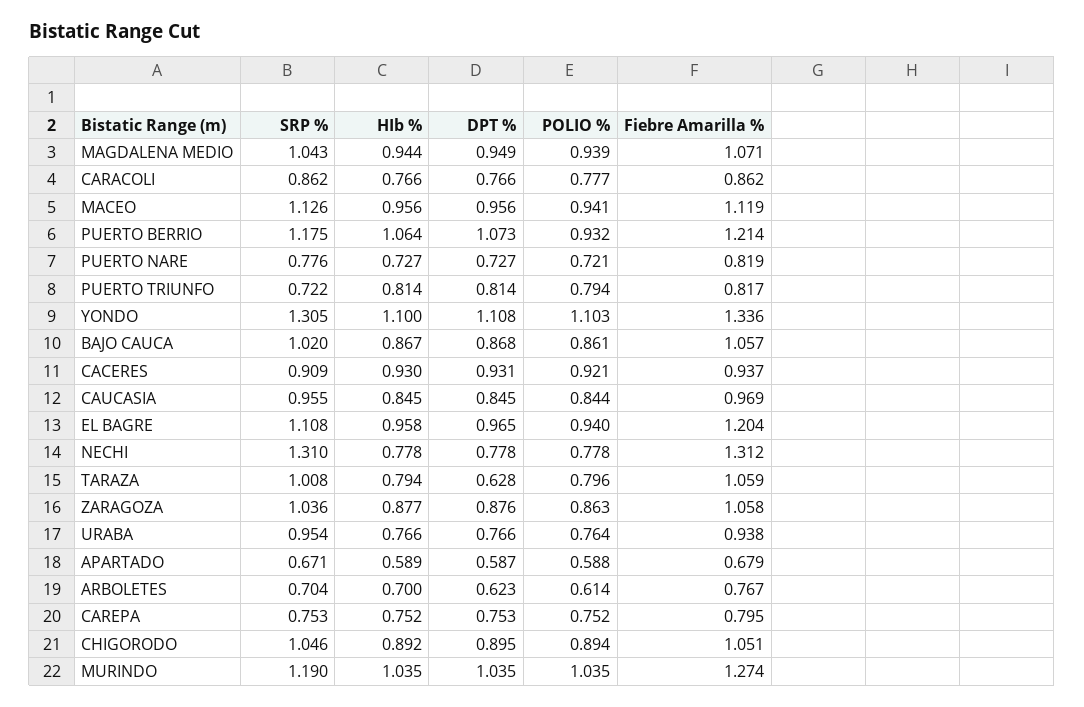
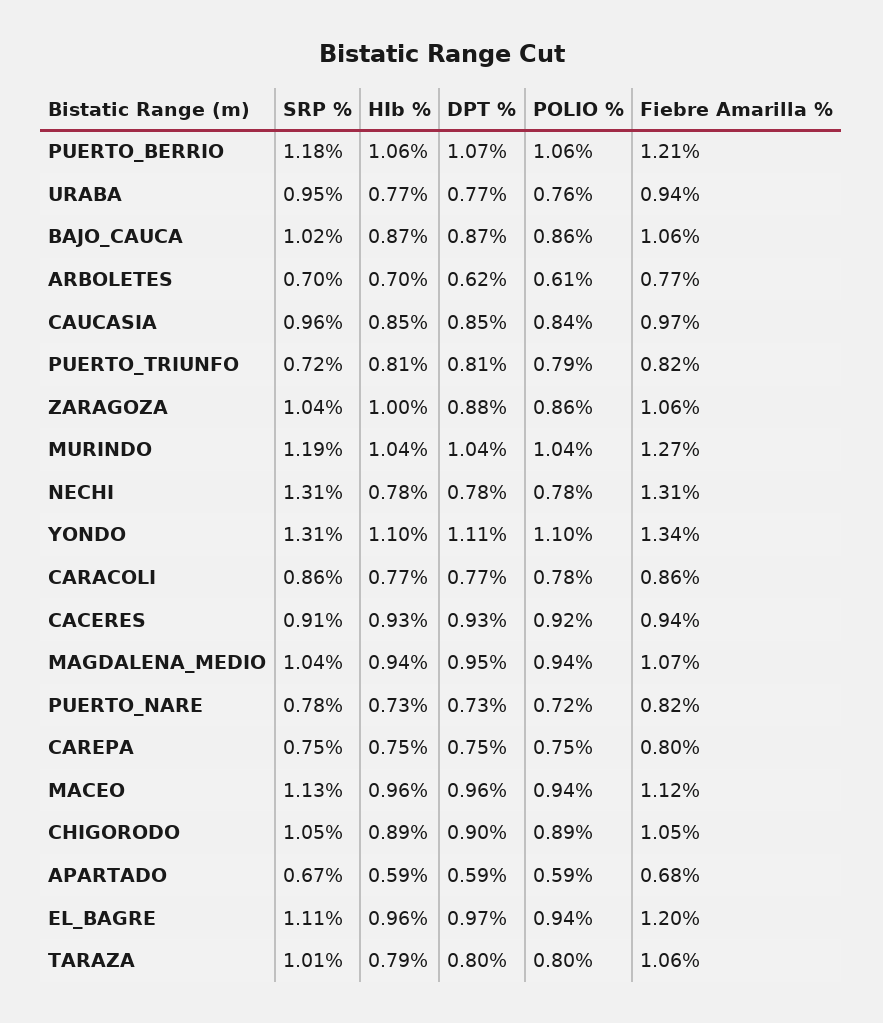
  {
    "SRP %": {
      "MAGDALENA MEDIO": 1.043,
      "CARACOLI": 0.862,
      "MACEO": 1.126,
      "PUERTO BERRIO": 1.175,
      "PUERTO NARE": 0.776,
      "PUERTO TRIUNFO": 0.722,
      "YONDO": 1.305,
      "BAJO CAUCA": 1.02,
      "CACERES": 0.909,
      "CAUCASIA": 0.955,
      "EL BAGRE": 1.108,
      "NECHI": 1.31,
      "TARAZA": 1.008,
      "ZARAGOZA": 1.036,
      "URABA": 0.954,
      "APARTADO": 0.671,
      "ARBOLETES": 0.704,
      "CAREPA": 0.753,
      "CHIGORODO": 1.046,
      "MURINDO": 1.19
    },
    "HIb %": {
      "MAGDALENA MEDIO": 0.944,
      "CARACOLI": 0.766,
      "MACEO": 0.956,
      "PUERTO BERRIO": 1.064,
      "PUERTO NARE": 0.727,
      "PUERTO TRIUNFO": 0.814,
      "YONDO": 1.1,
      "BAJO CAUCA": 0.867,
      "CACERES": 0.93,
      "CAUCASIA": 0.845,
      "EL BAGRE": 0.958,
      "NECHI": 0.778,
      "TARAZA": 0.794,
-     "ZARAGOZA": 0.877,
+     "ZARAGOZA": 1,
      "URABA": 0.766,
      "APARTADO": 0.589,
      "ARBOLETES": 0.7,
      "CAREPA": 0.752,
      "CHIGORODO": 0.892,
      "MURINDO": 1.035
    },
    "DPT %": {
      "MAGDALENA MEDIO": 0.949,
      "CARACOLI": 0.766,
      "MACEO": 0.956,
      "PUERTO BERRIO": 1.073,
      "PUERTO NARE": 0.727,
      "PUERTO TRIUNFO": 0.814,
      "YONDO": 1.108,
      "BAJO CAUCA": 0.868,
      "CACERES": 0.931,
      "CAUCASIA": 0.845,
      "EL BAGRE": 0.965,
      "NECHI": 0.778,
-     "TARAZA": 0.628,
+     "TARAZA": 0.8,
      "ZARAGOZA": 0.876,
      "URABA": 0.766,
      "APARTADO": 0.587,
      "ARBOLETES": 0.623,
      "CAREPA": 0.753,
      "CHIGORODO": 0.895,
      "MURINDO": 1.035
    },
    "POLIO %": {
      "MAGDALENA MEDIO": 0.939,
      "CARACOLI": 0.777,
      "MACEO": 0.941,
-     "PUERTO BERRIO": 0.932,
+     "PUERTO BERRIO": 1.06,
      "PUERTO NARE": 0.721,
      "PUERTO TRIUNFO": 0.794,
      "YONDO": 1.103,
      "BAJO CAUCA": 0.861,
      "CACERES": 0.921,
      "CAUCASIA": 0.844,
      "EL BAGRE": 0.94,
      "NECHI": 0.778,
      "TARAZA": 0.796,
      "ZARAGOZA": 0.863,
      "URABA": 0.764,
      "APARTADO": 0.588,
      "ARBOLETES": 0.614,
      "CAREPA": 0.752,
      "CHIGORODO": 0.894,
      "MURINDO": 1.035
    },
    "Fiebre Amarilla %": {
      "MAGDALENA MEDIO": 1.071,
      "CARACOLI": 0.862,
      "MACEO": 1.119,
      "PUERTO BERRIO": 1.214,
      "PUERTO NARE": 0.819,
      "PUERTO TRIUNFO": 0.817,
      "YONDO": 1.336,
      "BAJO CAUCA": 1.057,
      "CACERES": 0.937,
      "CAUCASIA": 0.969,
      "EL BAGRE": 1.204,
      "NECHI": 1.312,
      "TARAZA": 1.059,
      "ZARAGOZA": 1.058,
      "URABA": 0.938,
      "APARTADO": 0.679,
      "ARBOLETES": 0.767,
      "CAREPA": 0.795,
      "CHIGORODO": 1.051,
      "MURINDO": 1.274
    }
  }

